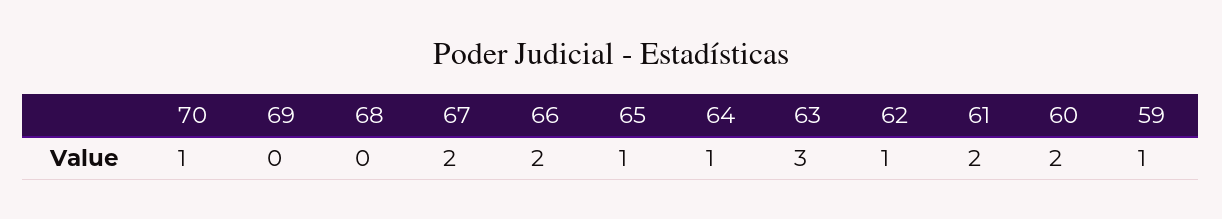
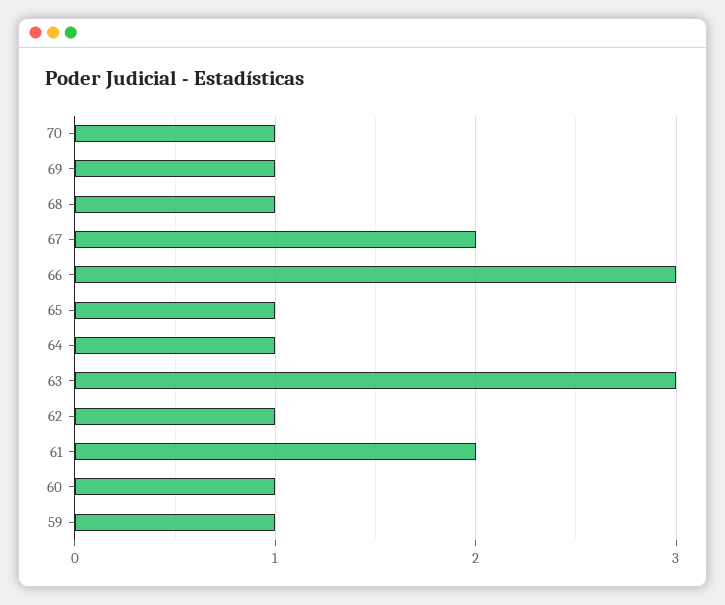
  {
    "70": 1,
-   "69": 0,
+   "69": 1,
-   "68": 0,
+   "68": 1,
    "67": 2,
-   "66": 2,
+   "66": 3,
    "65": 1,
    "64": 1,
    "63": 3,
    "62": 1,
    "61": 2,
-   "60": 2,
+   "60": 1,
    "59": 1
  }

